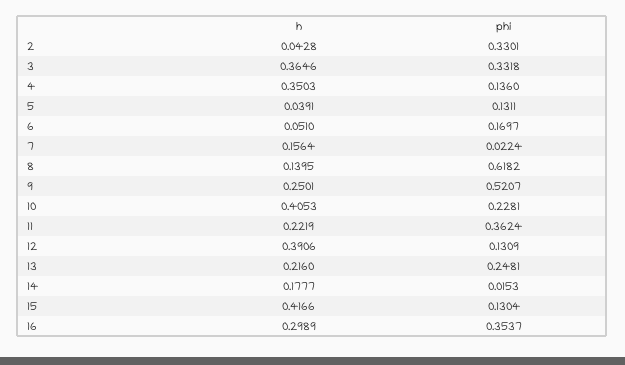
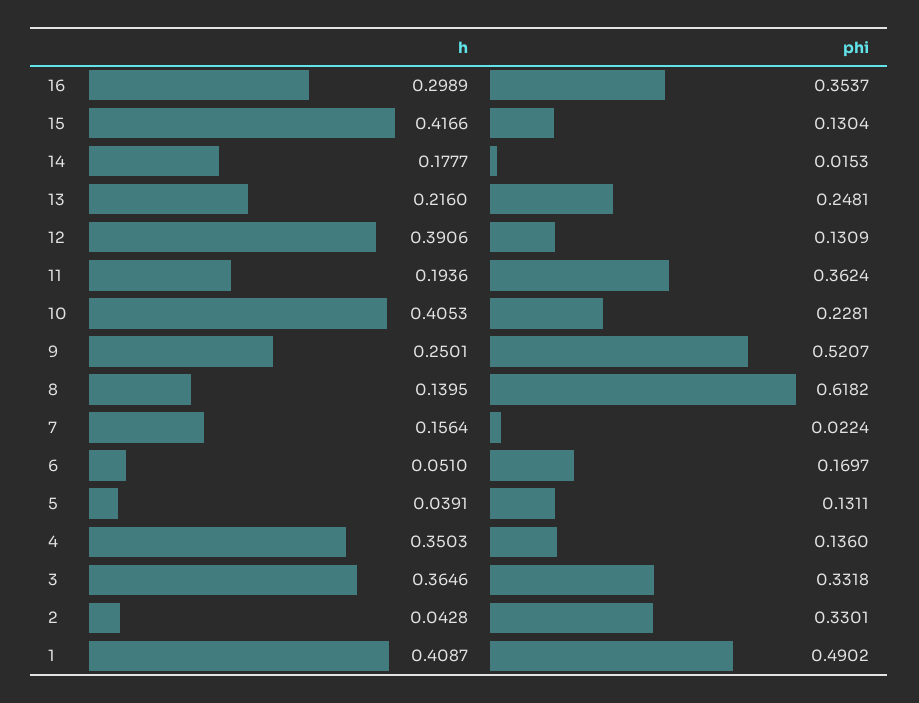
  {
    "h": {
      "2": 0.0428,
      "3": 0.3646,
      "4": 0.3503,
      "5": 0.0391,
      "6": 0.051,
      "7": 0.1564,
      "8": 0.1395,
      "9": 0.2501,
      "10": 0.4053,
-     "11": 0.2219,
+     "11": 0.1936,
      "12": 0.3906,
      "13": 0.216,
      "14": 0.1777,
      "15": 0.4166,
-     "16": 0.2989
+     "16": 0.2989,
+     "1": 0.4087
    },
    "phi": {
      "2": 0.3301,
      "3": 0.3318,
      "4": 0.136,
      "5": 0.1311,
      "6": 0.1697,
      "7": 0.0224,
      "8": 0.6182,
      "9": 0.5207,
      "10": 0.2281,
      "11": 0.3624,
      "12": 0.1309,
      "13": 0.2481,
      "14": 0.0153,
      "15": 0.1304,
-     "16": 0.3537
+     "16": 0.3537,
+     "1": 0.4902
    }
  }

